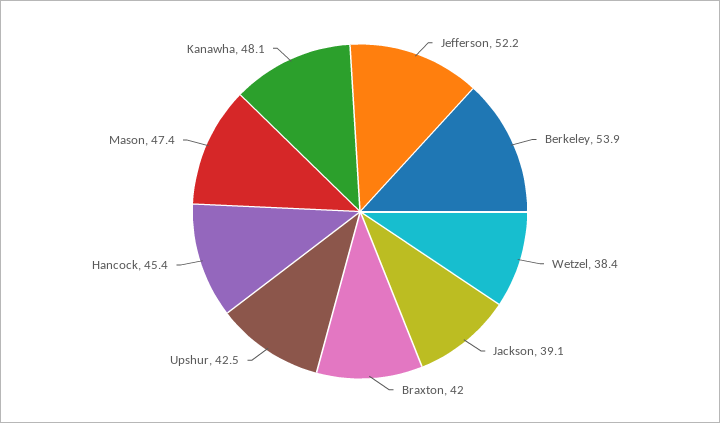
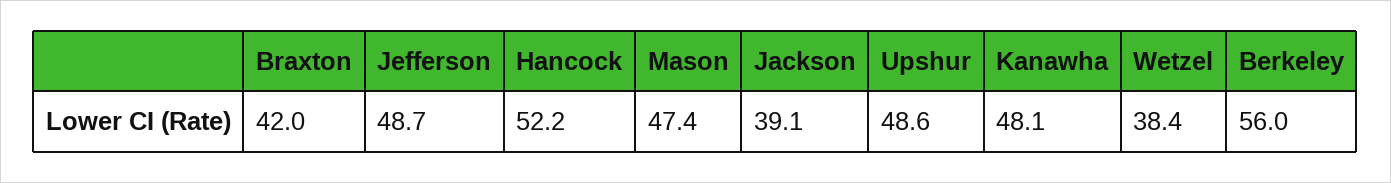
  {
-   "Jefferson": 52.2,
+   "Jefferson": 48.7,
-   "Berkeley": 53.9,
+   "Berkeley": 56,
    "Wetzel": 38.4,
    "Jackson": 39.1,
    "Braxton": 42,
-   "Upshur": 42.5,
+   "Upshur": 48.6,
-   "Hancock": 45.4,
+   "Hancock": 52.2,
    "Mason": 47.4,
    "Kanawha": 48.1
  }

